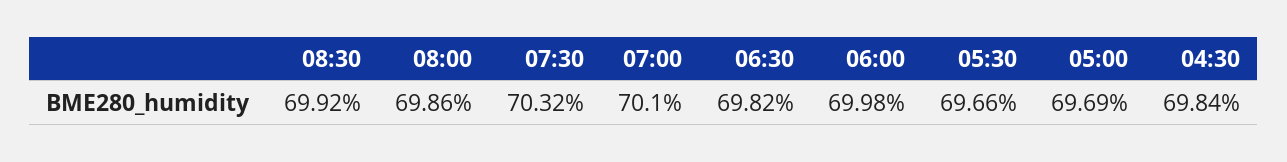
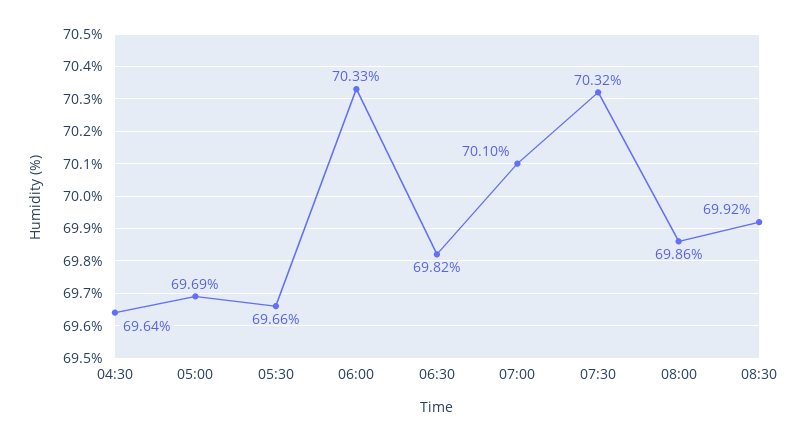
  {
    "08:30": 69.92,
    "08:00": 69.86,
    "07:30": 70.32,
    "07:00": 70.1,
    "06:30": 69.82,
-   "06:00": 69.98,
+   "06:00": 70.33,
    "05:30": 69.66,
    "05:00": 69.69,
-   "04:30": 69.84
+   "04:30": 69.64
  }

